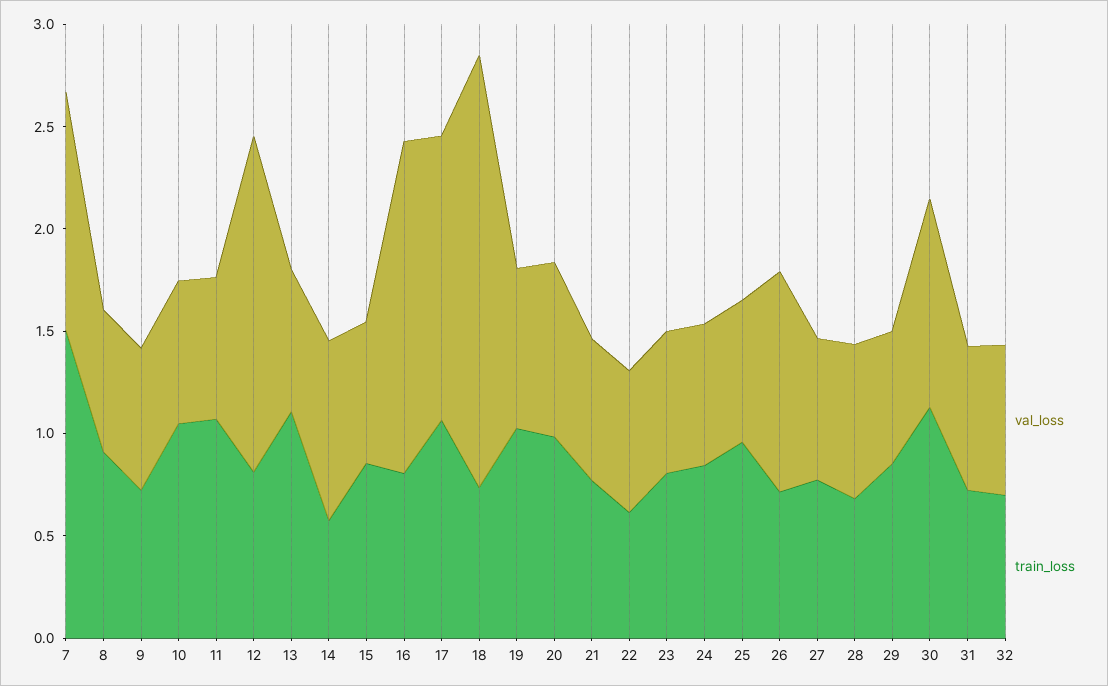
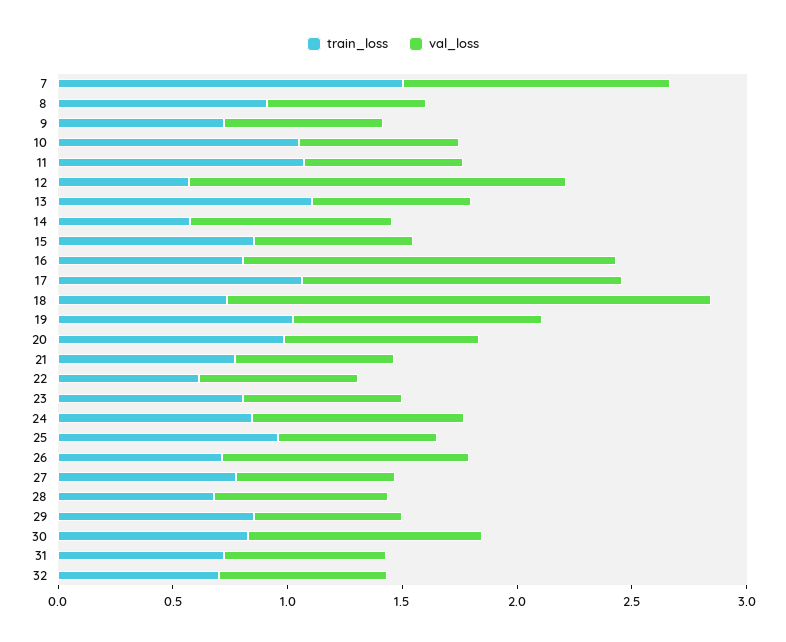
  {
    "val_loss": {
      "7": 1.2,
      "8": 0.7,
      "9": 0.7,
      "10": 0.7,
      "11": 0.7,
      "12": 1.6,
      "13": 0.7,
      "14": 0.9,
      "15": 0.7,
      "16": 1.6,
      "17": 1.4,
      "18": 2.1,
-     "19": 0.8,
+     "19": 1.1,
      "20": 0.9,
      "21": 0.7,
      "22": 0.7,
      "23": 0.7,
-     "24": 0.7,
+     "24": 0.9,
      "25": 0.7,
      "26": 1.1,
      "27": 0.7,
      "28": 0.8,
      "29": 0.6,
      "30": 1,
      "31": 0.7,
      "32": 0.7
    },
    "train_loss": {
      "7": 1.5,
      "8": 0.9,
      "9": 0.7,
      "10": 1,
      "11": 1.1,
-     "12": 0.8,
+     "12": 0.6,
      "13": 1.1,
      "14": 0.6,
      "15": 0.9,
      "16": 0.8,
      "17": 1.1,
      "18": 0.7,
      "19": 1,
      "20": 1,
      "21": 0.8,
      "22": 0.6,
      "23": 0.8,
      "24": 0.8,
      "25": 1,
      "26": 0.7,
      "27": 0.8,
      "28": 0.7,
      "29": 0.9,
-     "30": 1.1,
+     "30": 0.8,
      "31": 0.7,
      "32": 0.7
    }
  }

